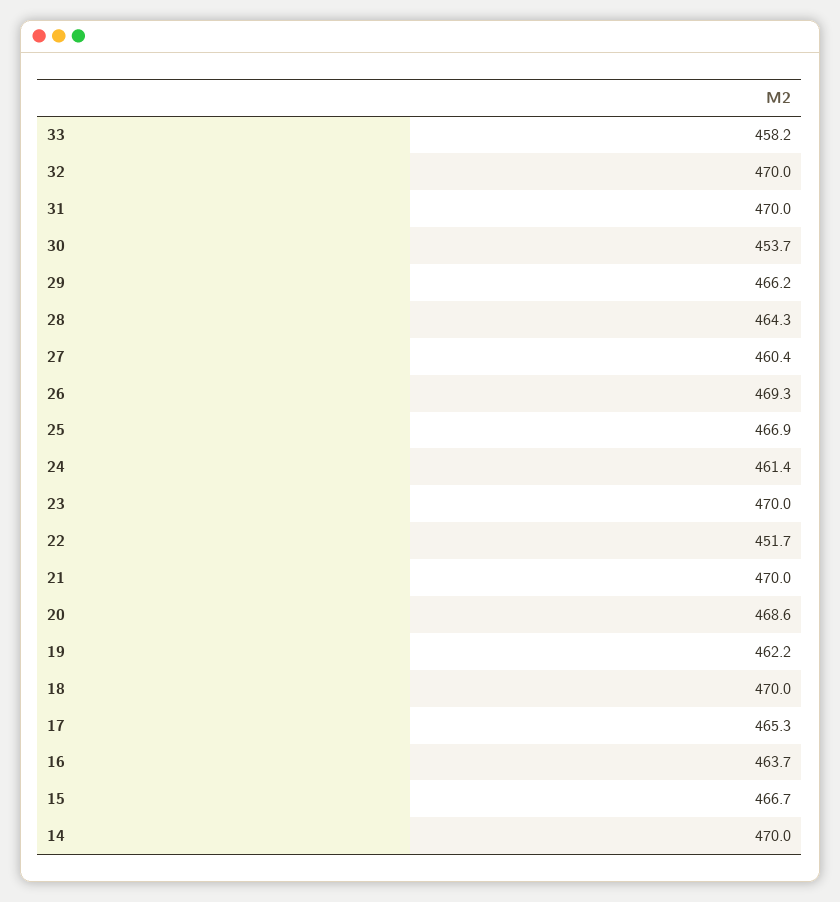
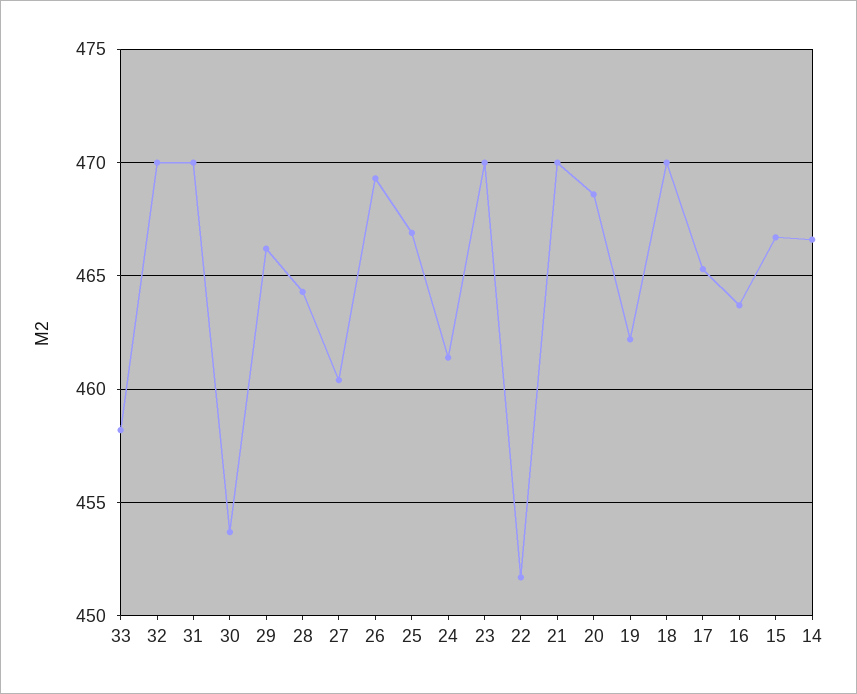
  {
    "33": 458.2,
    "32": 470,
    "31": 470,
    "30": 453.7,
    "29": 466.2,
    "28": 464.3,
    "27": 460.4,
    "26": 469.3,
    "25": 466.9,
    "24": 461.4,
    "23": 470,
    "22": 451.7,
    "21": 470,
    "20": 468.6,
    "19": 462.2,
    "18": 470,
    "17": 465.3,
    "16": 463.7,
    "15": 466.7,
-   "14": 470
+   "14": 466.5
  }

